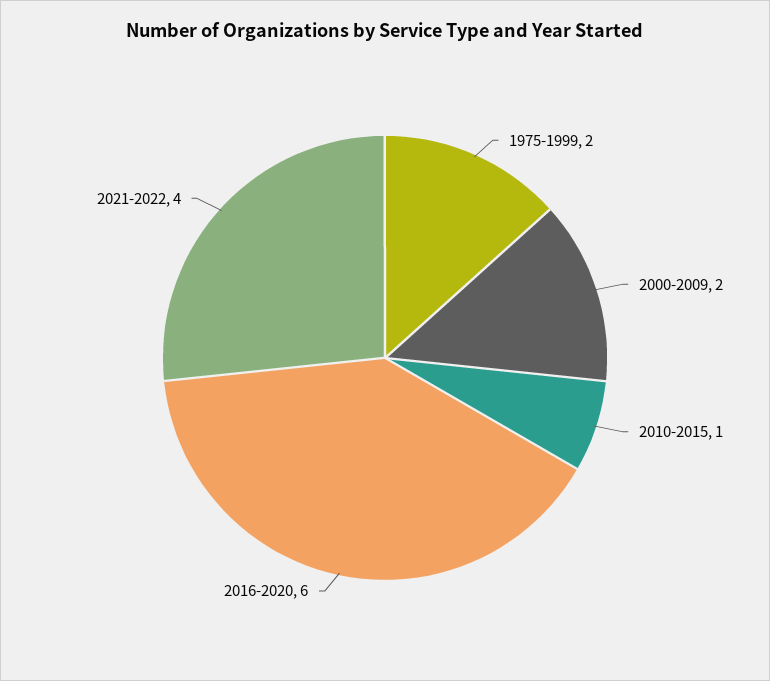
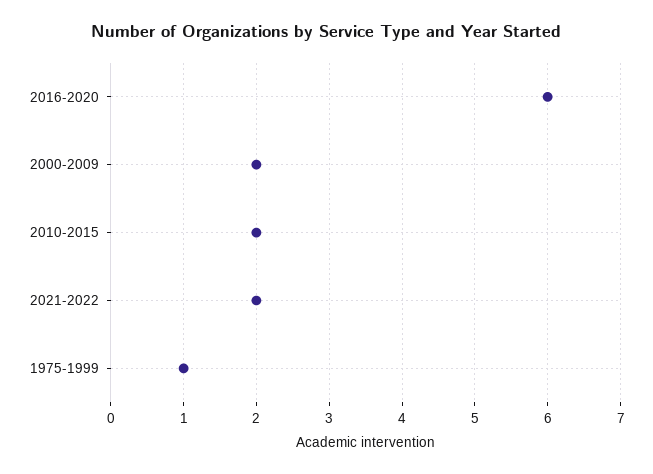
  {
-   "1975-1999": 2,
+   "1975-1999": 1,
    "2000-2009": 2,
-   "2010-2015": 1,
+   "2010-2015": 2,
    "2016-2020": 6,
-   "2021-2022": 4
+   "2021-2022": 2
  }

